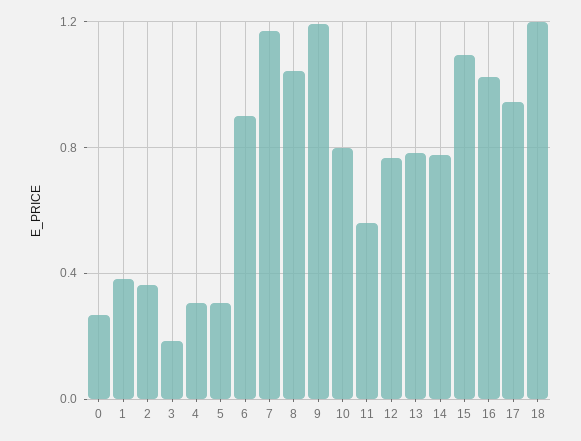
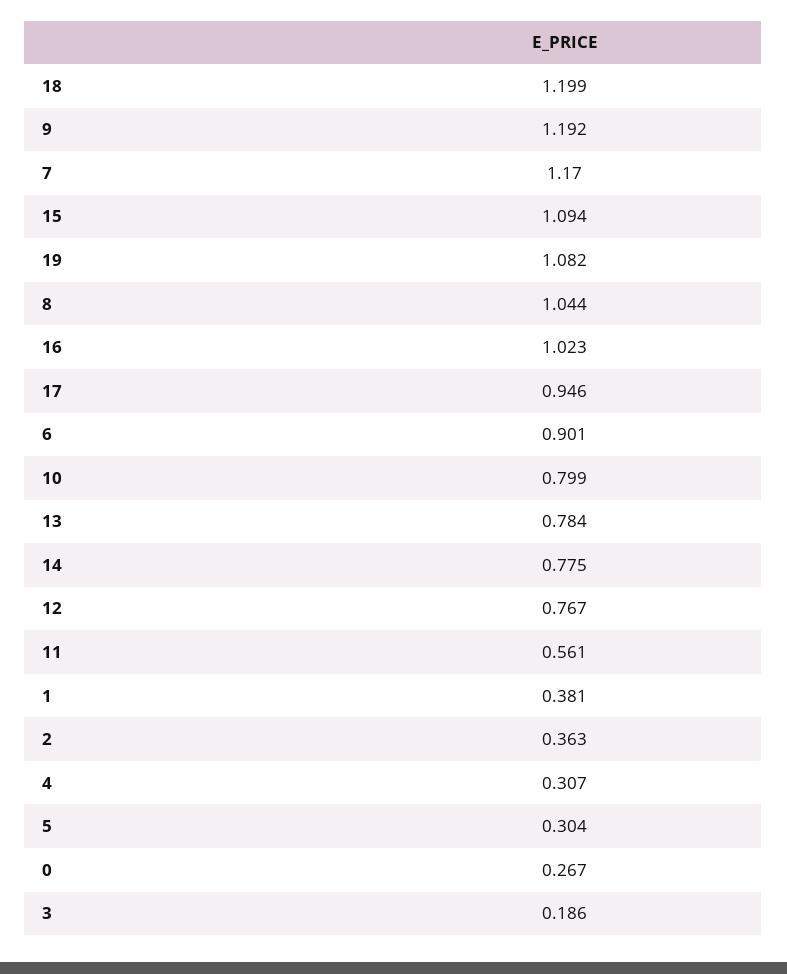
  {
    "0": 0.267,
    "1": 0.381,
    "2": 0.363,
    "3": 0.186,
    "4": 0.307,
    "5": 0.304,
    "6": 0.901,
    "7": 1.17,
    "8": 1.044,
    "9": 1.192,
    "10": 0.799,
    "11": 0.561,
    "12": 0.767,
    "13": 0.784,
    "14": 0.775,
    "15": 1.094,
    "16": 1.023,
    "17": 0.946,
-   "18": 1.199
+   "18": 1.199,
+   "19": 1.082
  }

